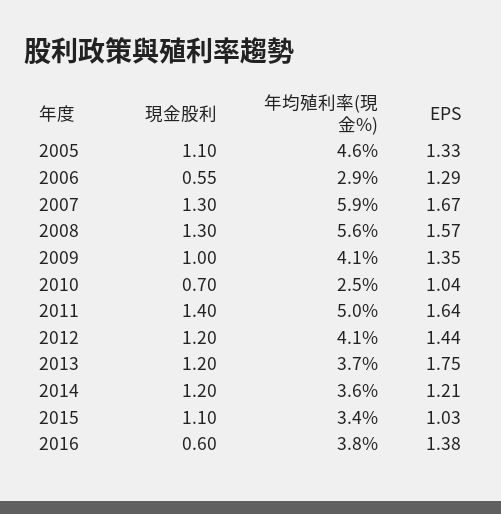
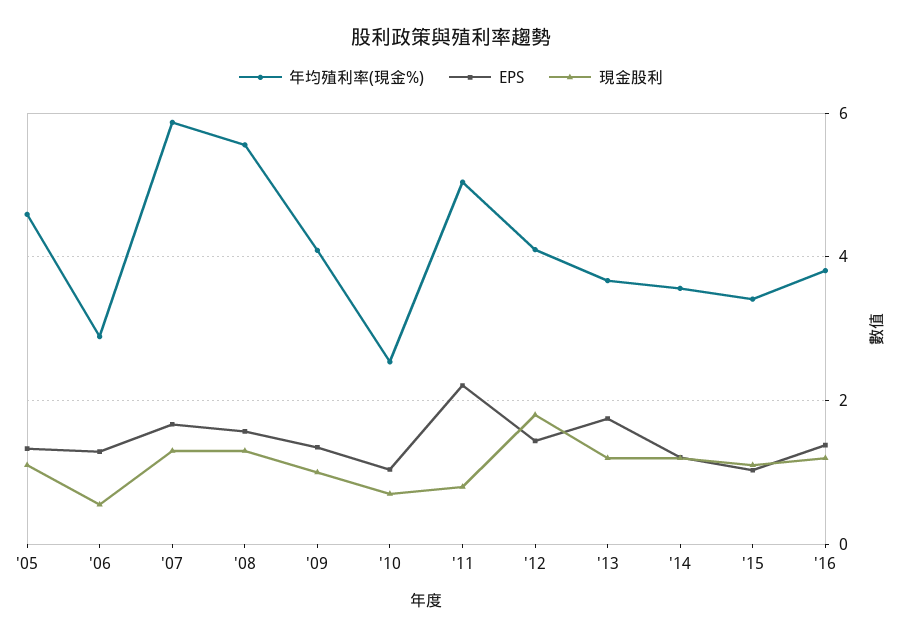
  {
    "現金股利": {
      "2005": 1.1,
      "2006": 0.55,
      "2007": 1.3,
      "2008": 1.3,
      "2009": 1,
      "2010": 0.7,
-     "2011": 1.4,
+     "2011": 0.8,
-     "2012": 1.2,
+     "2012": 1.8,
      "2013": 1.2,
      "2014": 1.2,
      "2015": 1.1,
-     "2016": 0.6
+     "2016": 1.2
    },
    "年均殖利率(現金%)": {
      "2005": 4.6,
      "2006": 2.9,
      "2007": 5.9,
      "2008": 5.6,
      "2009": 4.1,
      "2010": 2.5,
      "2011": 5,
      "2012": 4.1,
      "2013": 3.7,
      "2014": 3.6,
      "2015": 3.4,
      "2016": 3.8
    },
    "EPS": {
      "2005": 1.33,
      "2006": 1.29,
      "2007": 1.67,
      "2008": 1.57,
      "2009": 1.35,
      "2010": 1.04,
-     "2011": 1.64,
+     "2011": 2.2,
      "2012": 1.44,
      "2013": 1.75,
      "2014": 1.21,
      "2015": 1.03,
      "2016": 1.38
    }
  }

